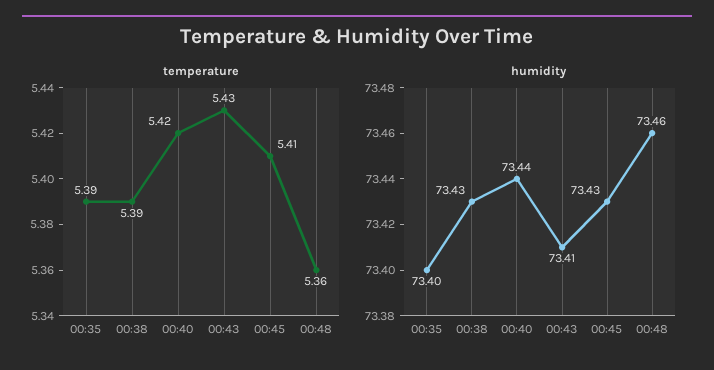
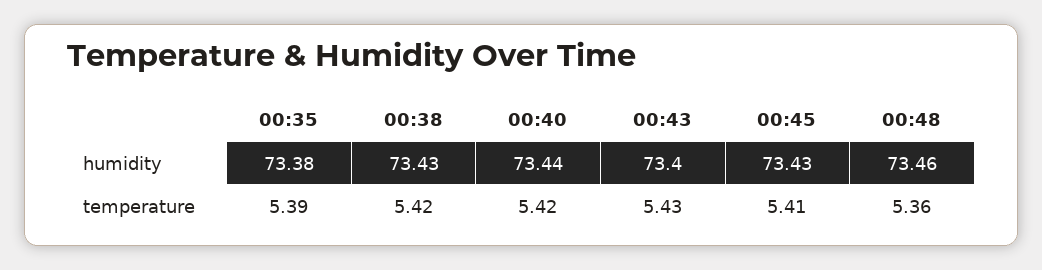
  {
    "temperature": {
      "00:35": 5.39,
-     "00:38": 5.39,
+     "00:38": 5.42,
      "00:40": 5.42,
      "00:43": 5.43,
      "00:45": 5.41,
      "00:48": 5.36
    },
    "humidity": {
-     "00:35": 73.4,
+     "00:35": 73.38,
      "00:38": 73.43,
      "00:40": 73.44,
-     "00:43": 73.41,
+     "00:43": 73.4,
      "00:45": 73.43,
      "00:48": 73.46
    }
  }

